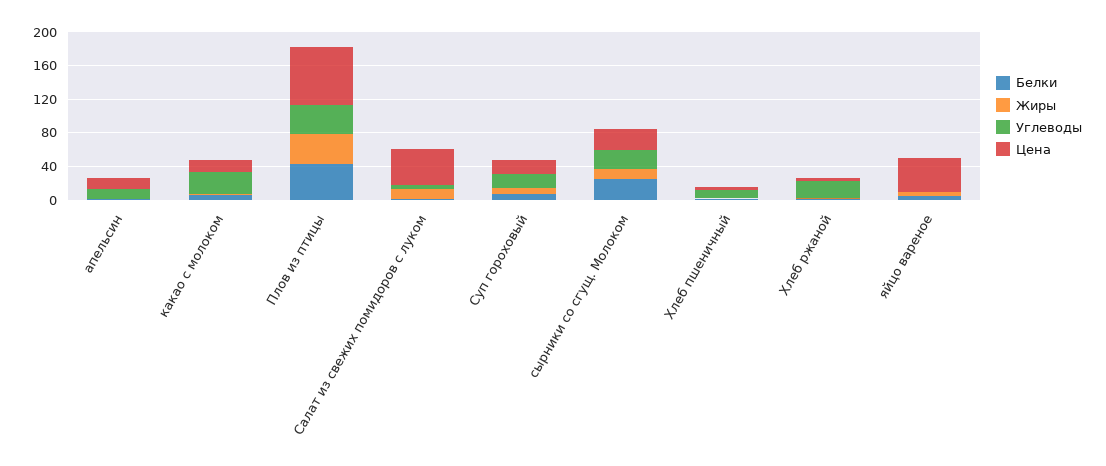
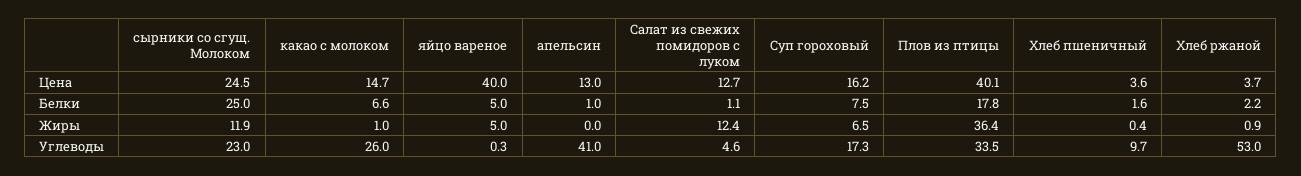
  {
    "Белки": {
      "апельсин": 1,
      "какао с молоком": 6.6,
-     "Плов из птицы": 40,
+     "Плов из птицы": 17.8,
      "Салат из свежих помидоров с луком": 1.1,
      "Суп гороховый": 7.5,
      "сырники со сгущ. Молоком": 25,
      "Хлеб пшеничный": 1.6,
      "Хлеб ржаной": 2.2,
      "яйцо вареное": 5
    },
    "Жиры": {
      "апельсин": 0,
      "какао с молоком": 1,
      "Плов из птицы": 36.4,
      "Салат из свежих помидоров с луком": 12.4,
      "Суп гороховый": 6.5,
      "сырники со сгущ. Молоком": 11.9,
      "Хлеб пшеничный": 0.4,
      "Хлеб ржаной": 0.9,
      "яйцо вареное": 5
    },
    "Углеводы": {
-     "апельсин": 10,
+     "апельсин": 41,
      "какао с молоком": 26,
      "Плов из птицы": 33.5,
      "Салат из свежих помидоров с луком": 4.6,
      "Суп гороховый": 17.3,
      "сырники со сгущ. Молоком": 23,
      "Хлеб пшеничный": 9.7,
-     "Хлеб ржаной": 20,
+     "Хлеб ржаной": 53,
      "яйцо вареное": 0.3
    },
    "Цена": {
      "апельсин": 13,
      "какао с молоком": 14.7,
-     "Плов из птицы": 70,
+     "Плов из птицы": 40.1,
-     "Салат из свежих помидоров с луком": 40,
+     "Салат из свежих помидоров с луком": 12.7,
      "Суп гороховый": 16.2,
      "сырники со сгущ. Молоком": 24.5,
      "Хлеб пшеничный": 3.6,
      "Хлеб ржаной": 3.7,
      "яйцо вареное": 40
    }
  }

